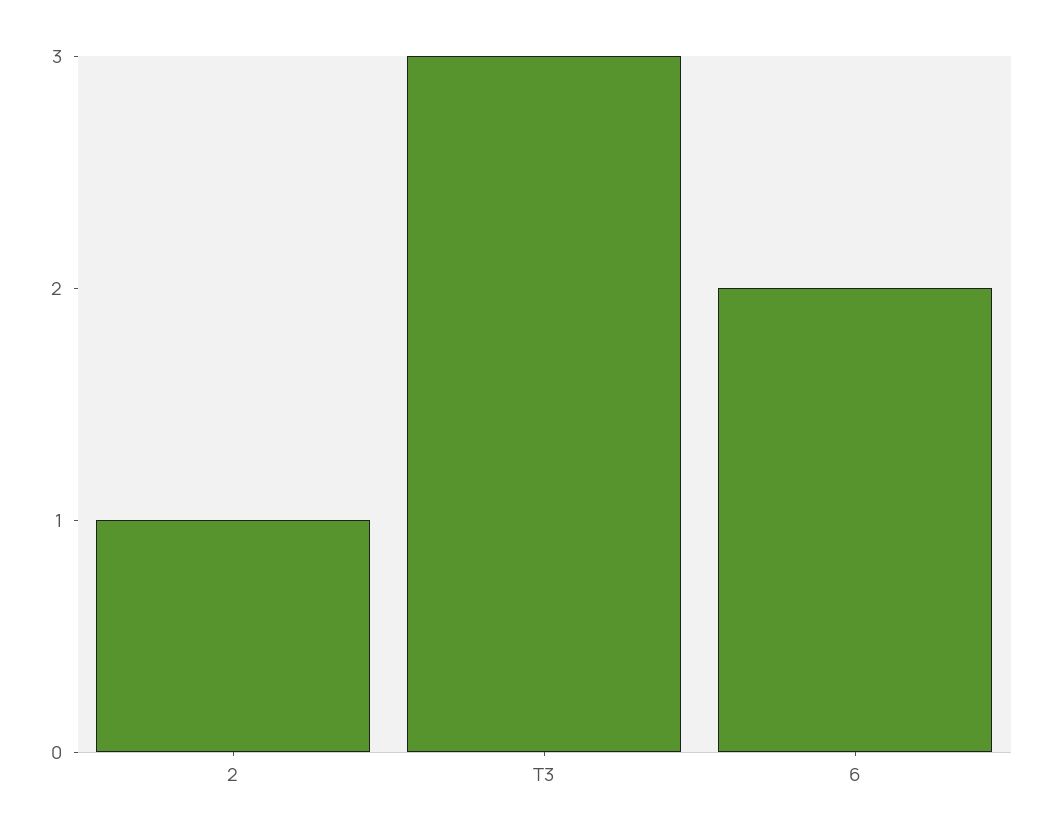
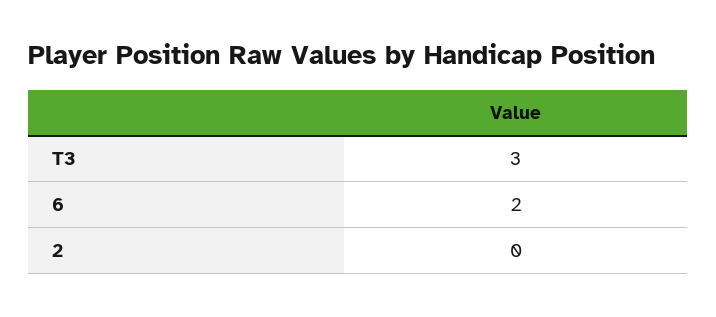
  {
-   "2": 1,
+   "2": 0,
    "T3": 3,
    "6": 2
  }

